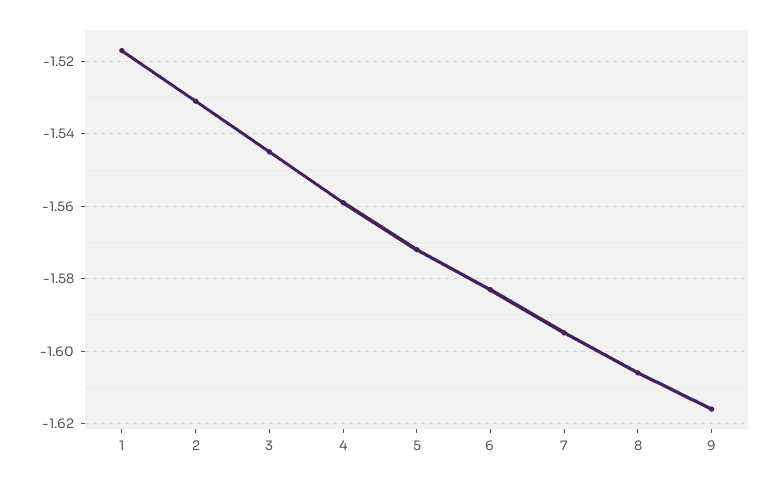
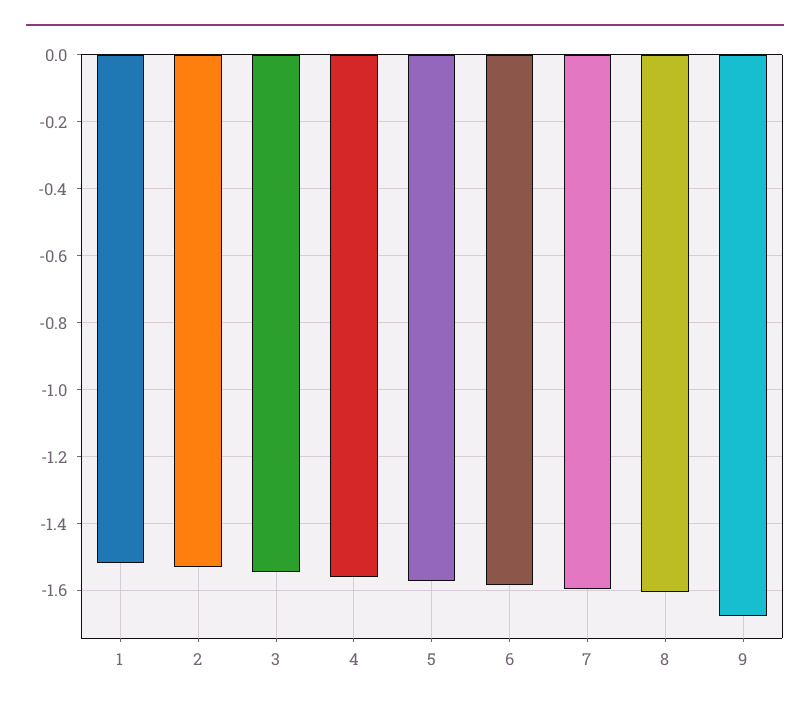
  {
    "1": -1.515,
    "2": -1.53,
    "3": -1.545,
    "4": -1.56,
    "5": -1.57,
    "6": -1.585,
    "7": -1.595,
    "8": -1.605,
-   "9": -1.615
+   "9": -1.68
  }

